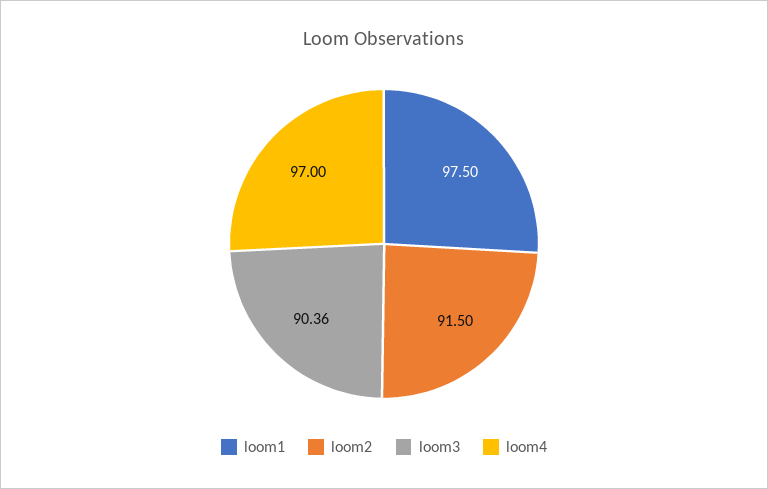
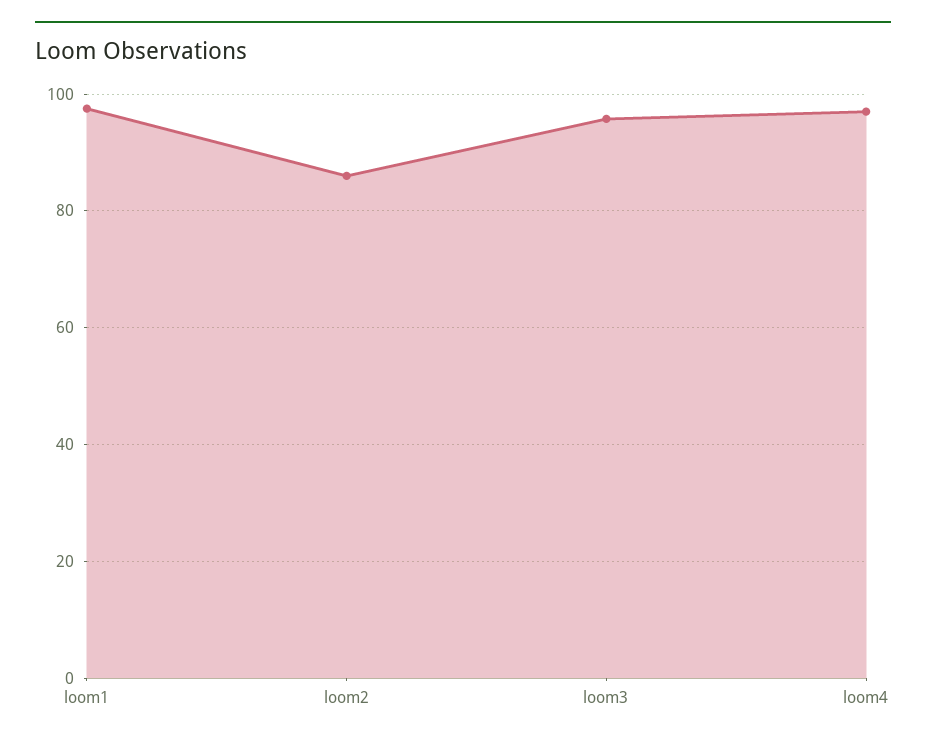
  {
    "loom1": 97.5,
-   "loom2": 91.5,
+   "loom2": 86,
-   "loom3": 90.36,
+   "loom3": 96,
    "loom4": 97
  }

